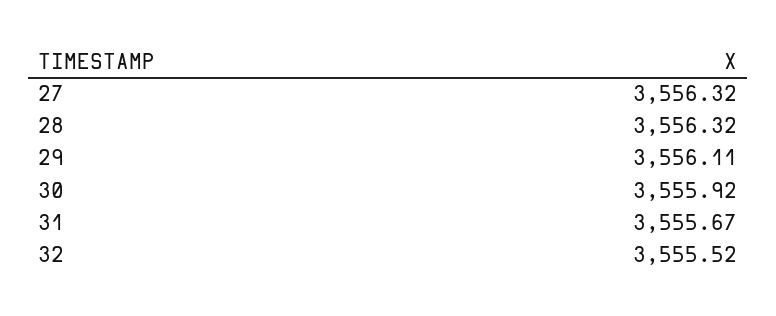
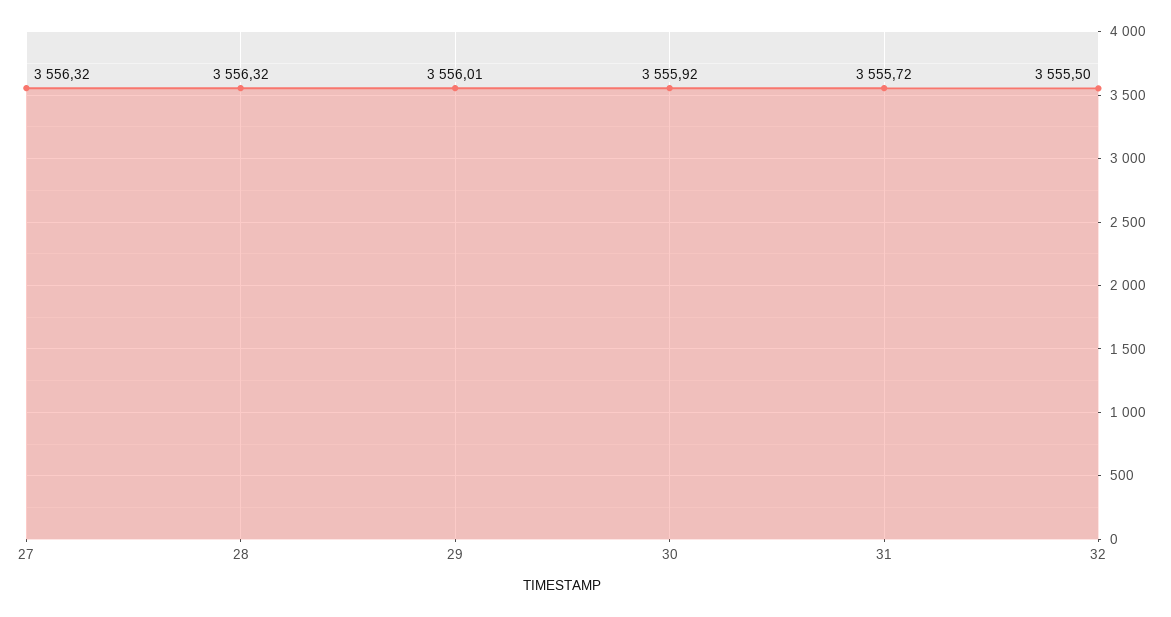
  {
    "27": 3556.32,
    "28": 3556.32,
-   "29": 3556.11,
+   "29": 3556.01,
    "30": 3555.92,
-   "31": 3555.67,
+   "31": 3555.72,
-   "32": 3555.52
+   "32": 3555.5
  }

